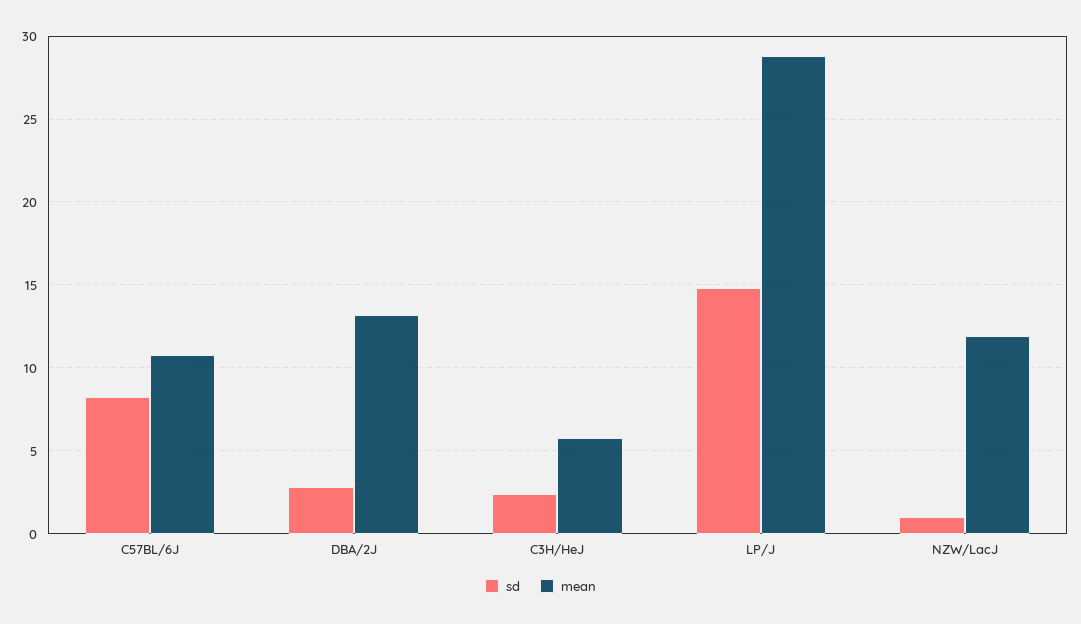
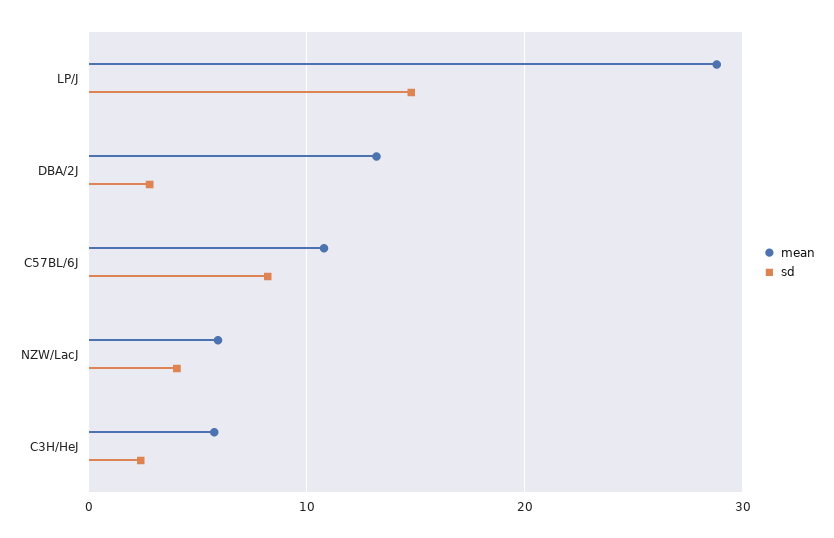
  {
    "sd": {
      "C57BL/6J": 8,
      "DBA/2J": 3,
      "C3H/HeJ": 2.5,
      "LP/J": 15,
-     "NZW/LacJ": 1
+     "NZW/LacJ": 4
    },
    "mean": {
      "C57BL/6J": 11,
      "DBA/2J": 13,
      "C3H/HeJ": 6,
      "LP/J": 29,
-     "NZW/LacJ": 12
+     "NZW/LacJ": 6
    }
  }

